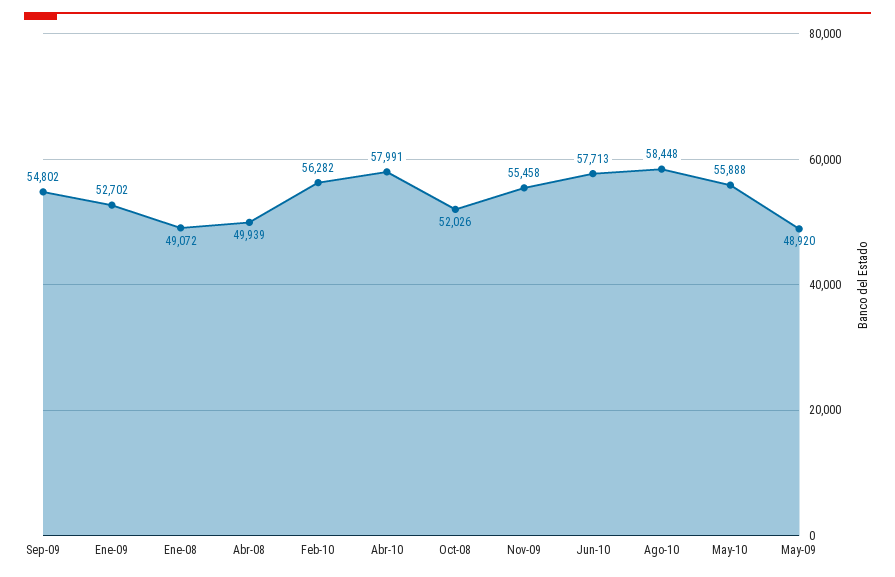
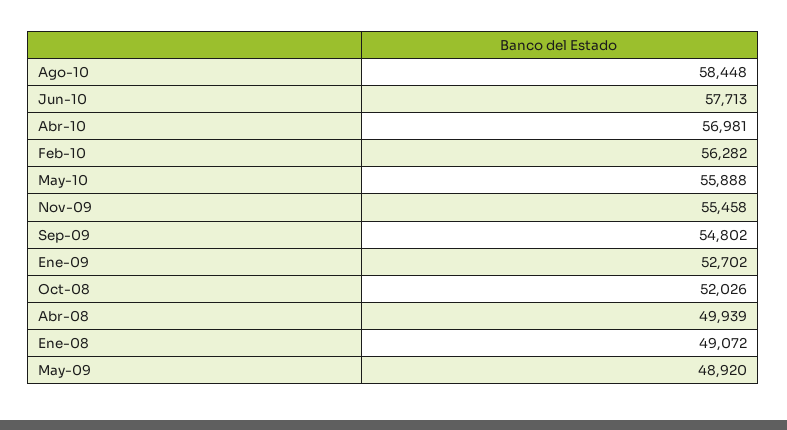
  {
    "Sep-09": 54802,
    "Ene-09": 52702,
    "Ene-08": 49072,
    "Abr-08": 49939,
    "Feb-10": 56282,
-   "Abr-10": 57991,
+   "Abr-10": 56981,
    "Oct-08": 52026,
    "Nov-09": 55458,
    "Jun-10": 57713,
    "Ago-10": 58448,
    "May-10": 55888,
    "May-09": 48920
  }

